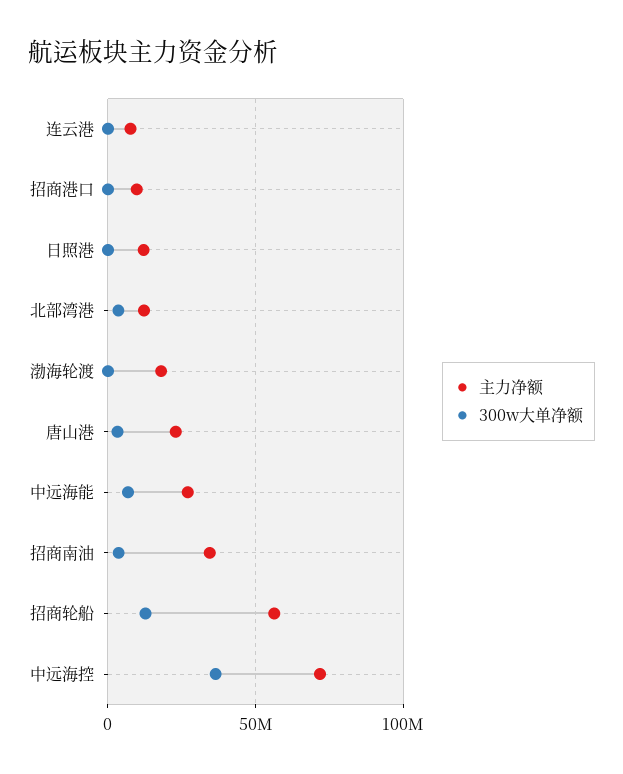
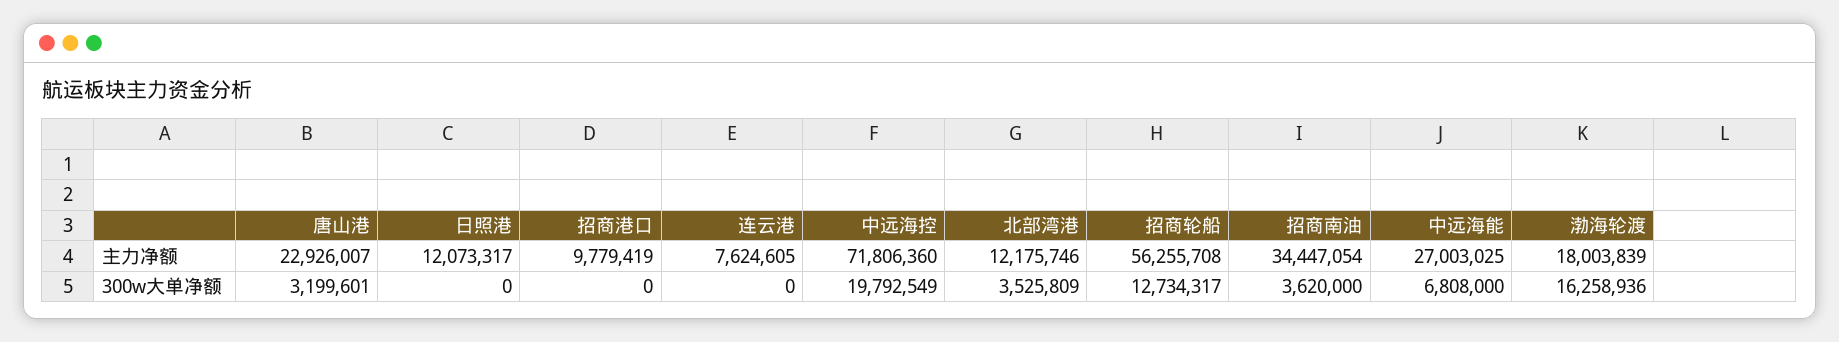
  {
    "主力净额": {
      "连云港": 7624605,
      "招商港口": 9779419,
      "日照港": 12073317,
      "北部湾港": 12175746,
      "渤海轮渡": 18003839,
      "唐山港": 22926007,
      "中远海能": 27003025,
      "招商南油": 34447054,
      "招商轮船": 56255708,
      "中远海控": 71806360
    },
    "300w大单净额": {
      "连云港": 0,
      "招商港口": 0,
      "日照港": 0,
      "北部湾港": 3525809,
-     "渤海轮渡": 0,
+     "渤海轮渡": 16258936,
      "唐山港": 3199601,
      "中远海能": 6808000,
      "招商南油": 3620000,
      "招商轮船": 12734317,
-     "中远海控": 35000000
+     "中远海控": 19792549
    }
  }

